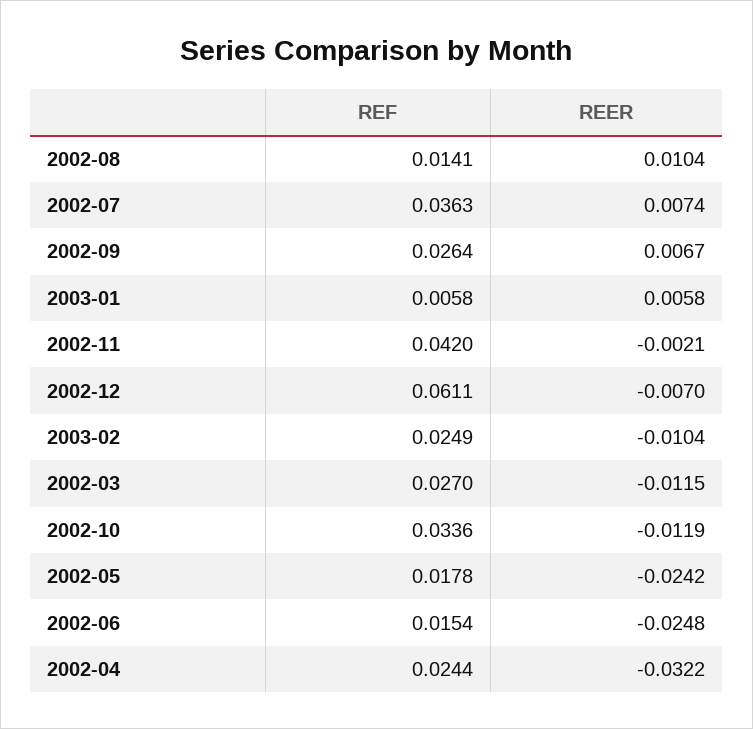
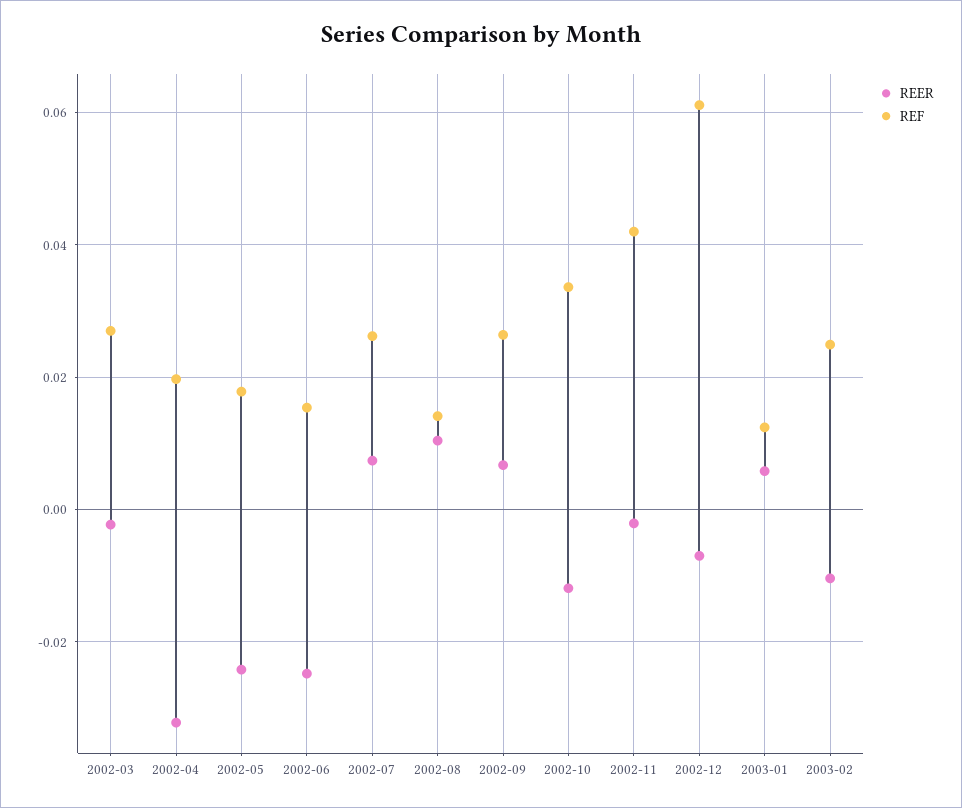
  {
    "REF": {
      "2002-08": 0.0141,
-     "2002-07": 0.0363,
+     "2002-07": 0.026,
      "2002-09": 0.0264,
-     "2003-01": 0.0058,
+     "2003-01": 0.012,
      "2002-11": 0.042,
      "2002-12": 0.0611,
      "2003-02": 0.0249,
      "2002-03": 0.027,
      "2002-10": 0.0336,
      "2002-05": 0.0178,
      "2002-06": 0.0154,
-     "2002-04": 0.0244
+     "2002-04": 0.02
    },
    "REER": {
      "2002-08": 0.0104,
      "2002-07": 0.0074,
      "2002-09": 0.0067,
      "2003-01": 0.0058,
      "2002-11": -0.0021,
      "2002-12": -0.007,
      "2003-02": -0.0104,
-     "2002-03": -0.0115,
+     "2002-03": -0.002,
      "2002-10": -0.0119,
      "2002-05": -0.0242,
      "2002-06": -0.0248,
      "2002-04": -0.0322
    }
  }

